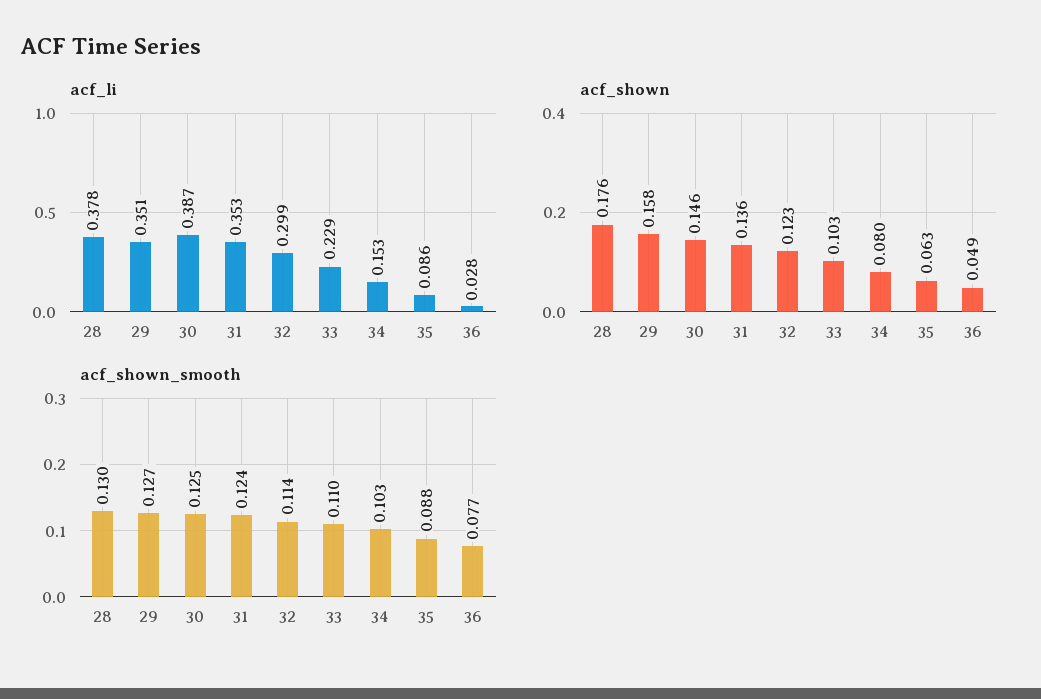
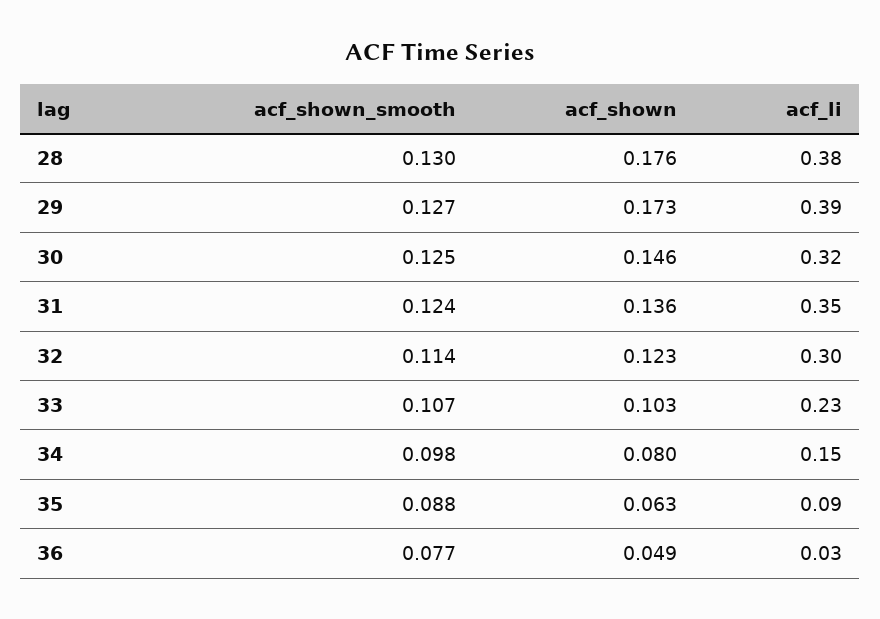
  {
    "acf_li": {
      "28": 0.378,
-     "29": 0.351,
+     "29": 0.39,
-     "30": 0.387,
+     "30": 0.32,
      "31": 0.353,
      "32": 0.299,
      "33": 0.229,
      "34": 0.153,
      "35": 0.086,
      "36": 0.028
    },
    "acf_shown": {
      "28": 0.176,
-     "29": 0.158,
+     "29": 0.173,
      "30": 0.146,
      "31": 0.136,
      "32": 0.123,
      "33": 0.103,
      "34": 0.08,
      "35": 0.063,
      "36": 0.049
    },
    "acf_shown_smooth": {
      "28": 0.13,
      "29": 0.127,
      "30": 0.125,
      "31": 0.124,
      "32": 0.114,
-     "33": 0.11,
+     "33": 0.107,
-     "34": 0.103,
+     "34": 0.098,
      "35": 0.088,
      "36": 0.077
    }
  }

